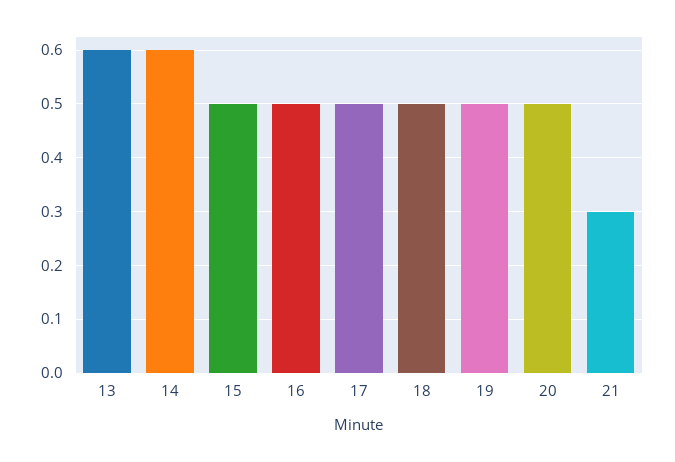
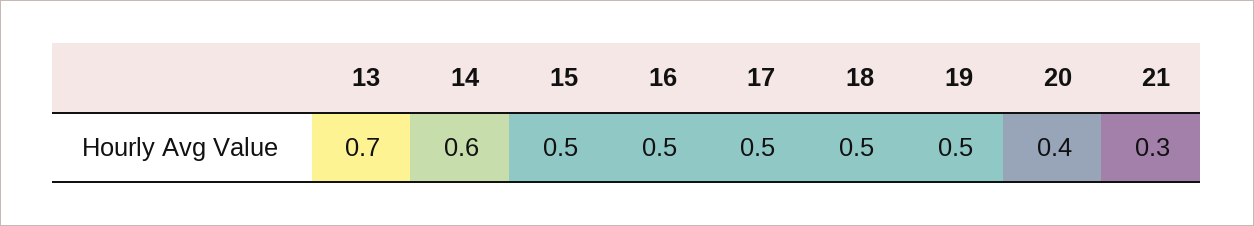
  {
-   "13": 0.6,
+   "13": 0.7,
    "14": 0.6,
    "15": 0.5,
    "16": 0.5,
    "17": 0.5,
    "18": 0.5,
    "19": 0.5,
-   "20": 0.5,
+   "20": 0.4,
    "21": 0.3
  }

